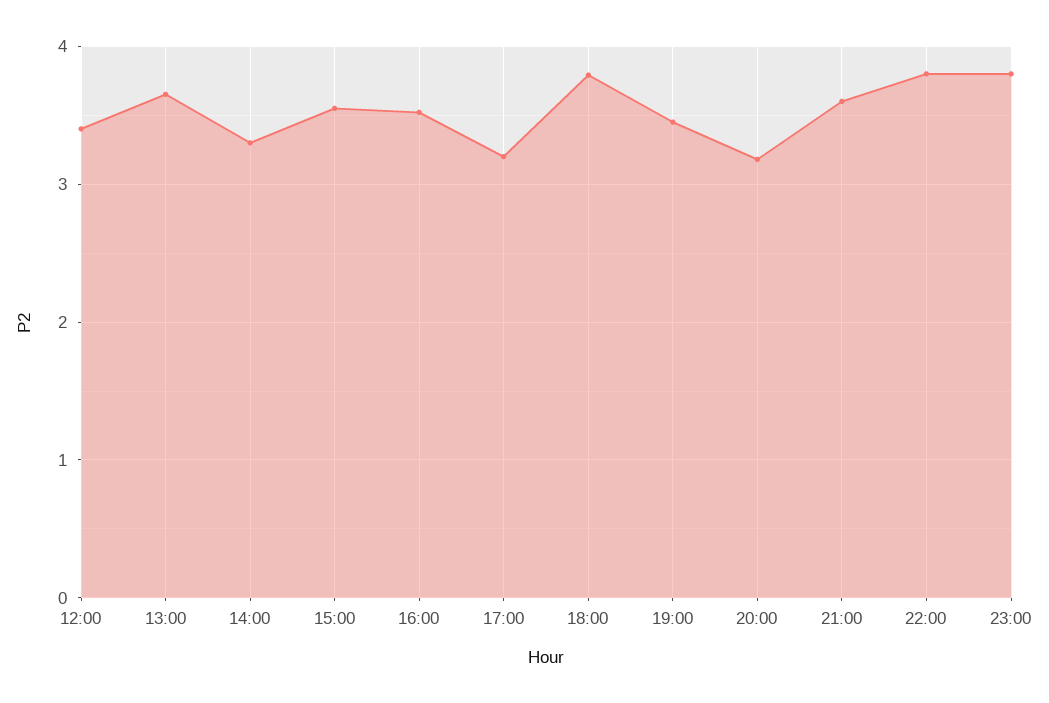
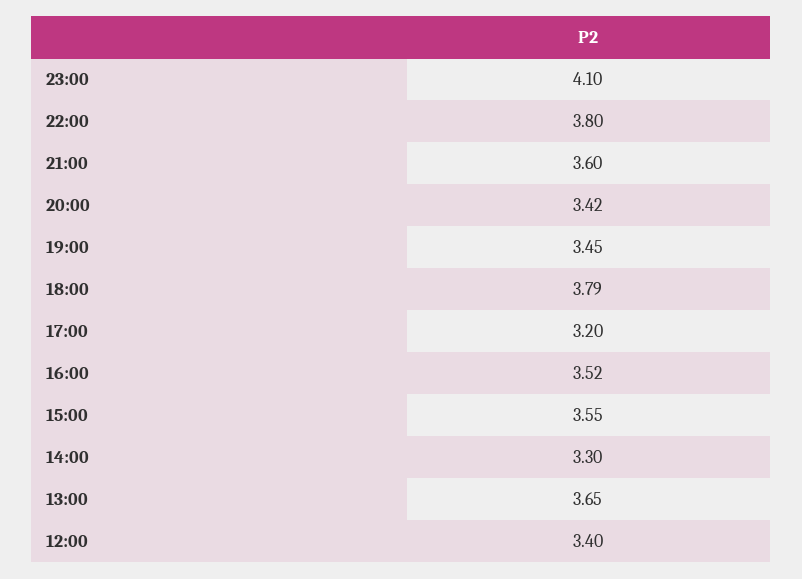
  {
    "12:00": 3.4,
    "13:00": 3.65,
    "14:00": 3.3,
    "15:00": 3.55,
    "16:00": 3.52,
    "17:00": 3.2,
    "18:00": 3.79,
    "19:00": 3.45,
-   "20:00": 3.2,
+   "20:00": 3.42,
    "21:00": 3.6,
    "22:00": 3.8,
-   "23:00": 3.8
+   "23:00": 4.1
  }

